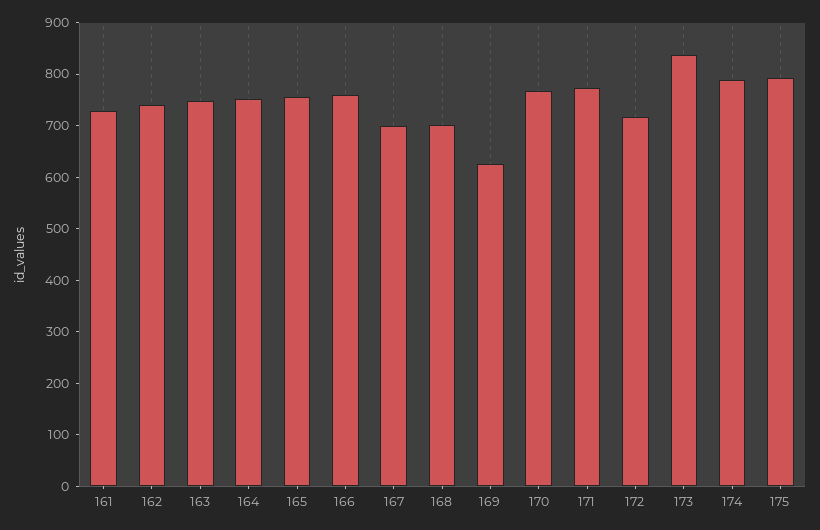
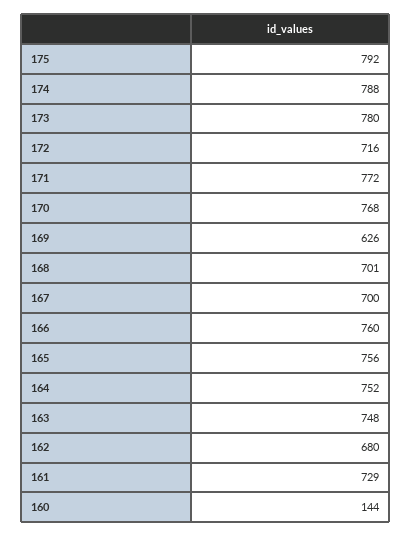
  {
    "161": 729,
-   "162": 740,
+   "162": 680,
    "163": 748,
    "164": 752,
    "165": 756,
    "166": 760,
    "167": 700,
    "168": 701,
    "169": 626,
    "170": 768,
    "171": 772,
    "172": 716,
-   "173": 840,
+   "173": 780,
    "174": 788,
-   "175": 792
+   "175": 792,
+   "160": 144
  }

